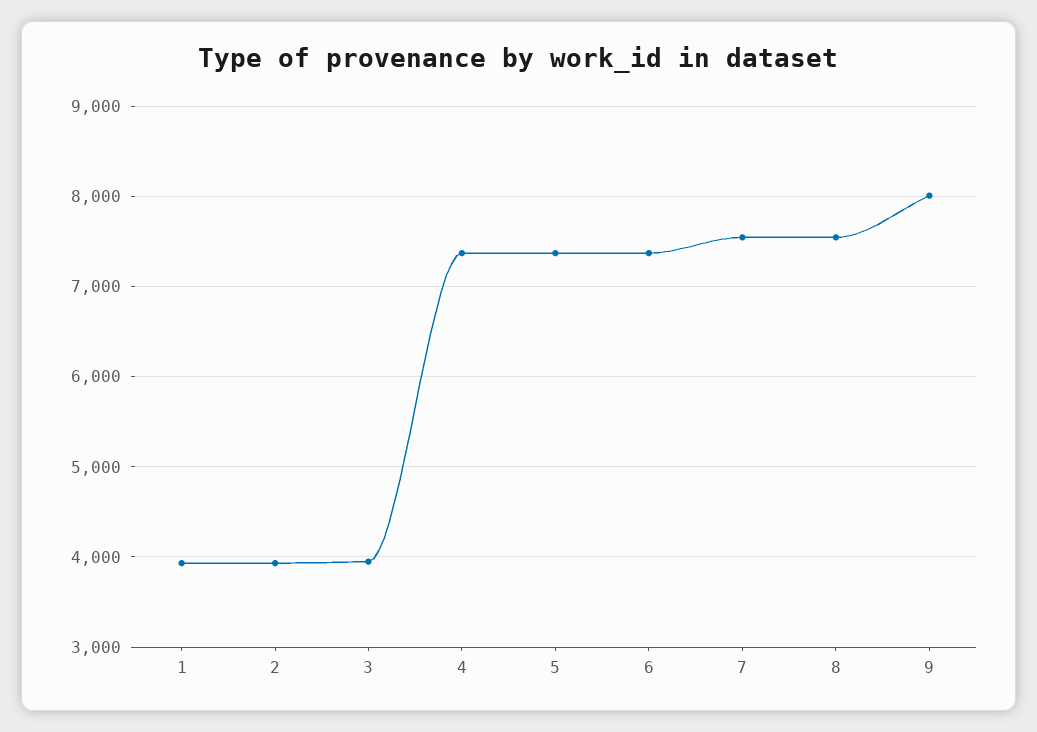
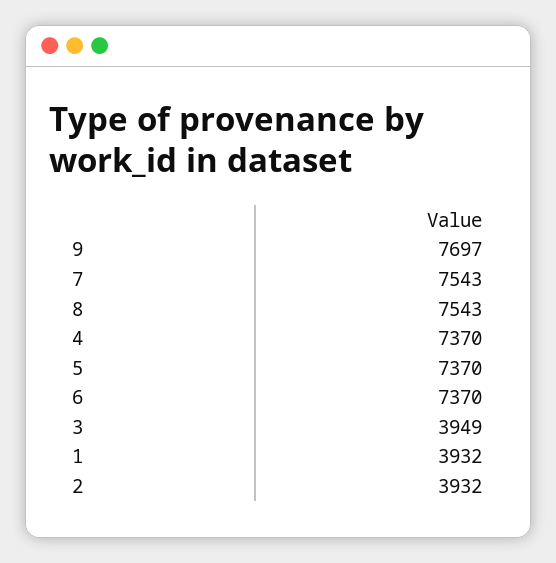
  {
    "1": 3932,
    "2": 3932,
    "3": 3949,
    "4": 7370,
    "5": 7370,
    "6": 7370,
    "7": 7543,
    "8": 7543,
-   "9": 8000
+   "9": 7697
  }

